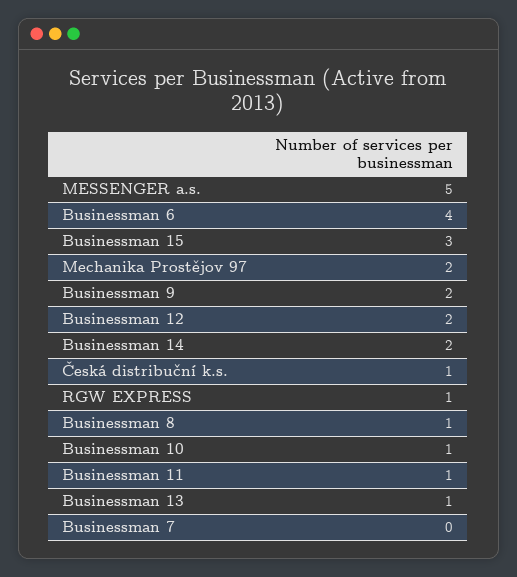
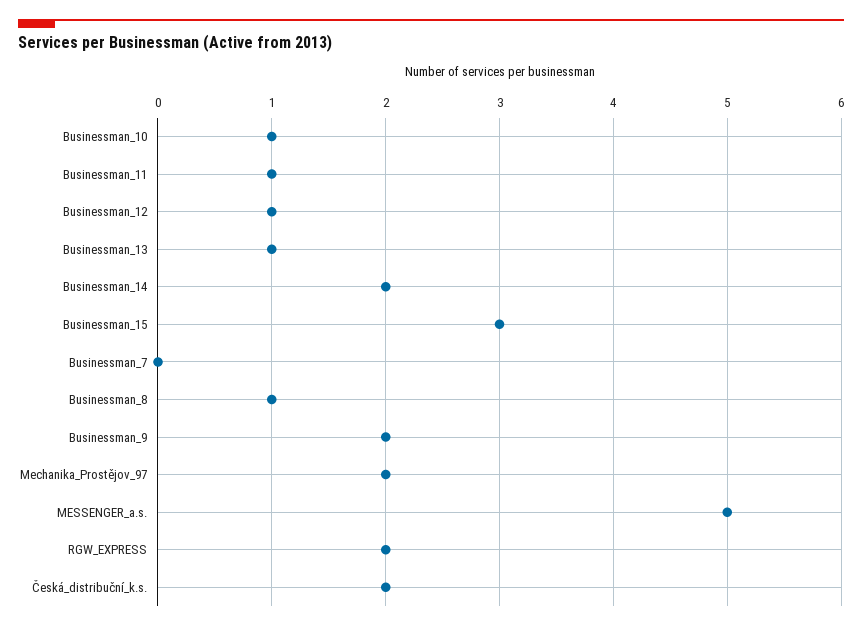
  {
    "MESSENGER a.s.": 5,
-   "Businessman 6": 4,
    "Businessman 15": 3,
    "Mechanika Prostějov 97": 2,
    "Businessman 9": 2,
-   "Businessman 12": 2,
+   "Businessman 12": 1,
    "Businessman 14": 2,
-   "Česká distribuční k.s.": 1,
+   "Česká distribuční k.s.": 2,
-   "RGW EXPRESS": 1,
+   "RGW EXPRESS": 2,
    "Businessman 8": 1,
    "Businessman 10": 1,
    "Businessman 11": 1,
    "Businessman 13": 1,
    "Businessman 7": 0
  }

